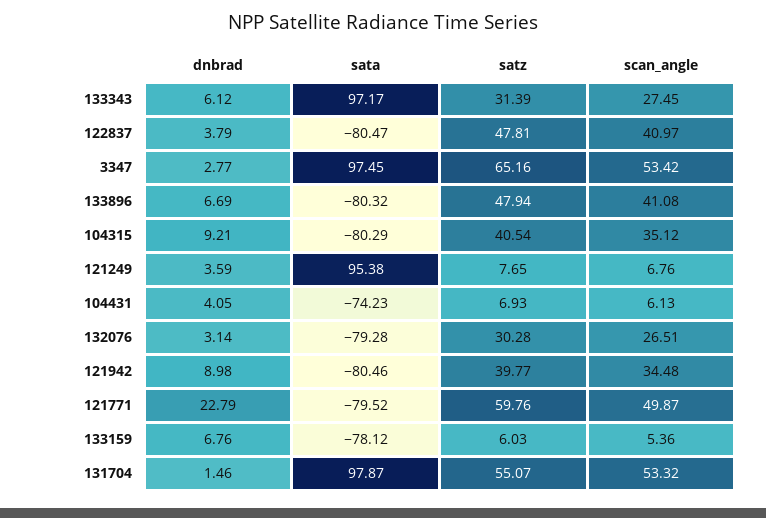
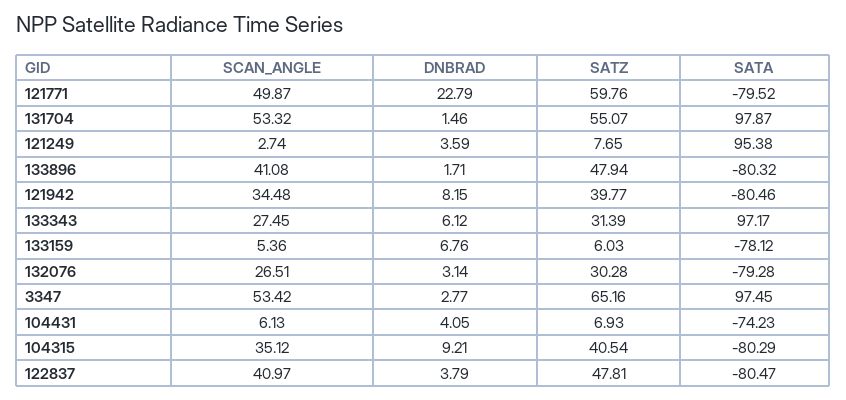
  {
    "dnbrad": {
      "133343": 6.12,
      "122837": 3.79,
      "3347": 2.77,
-     "133896": 6.69,
+     "133896": 1.71,
      "104315": 9.21,
      "121249": 3.59,
      "104431": 4.05,
      "132076": 3.14,
-     "121942": 8.98,
+     "121942": 8.15,
      "121771": 22.79,
      "133159": 6.76,
      "131704": 1.46
    },
    "sata": {
      "133343": 97.17,
      "122837": -80.47,
      "3347": 97.45,
      "133896": -80.32,
      "104315": -80.29,
      "121249": 95.38,
      "104431": -74.23,
      "132076": -79.28,
      "121942": -80.46,
      "121771": -79.52,
      "133159": -78.12,
      "131704": 97.87
    },
    "satz": {
      "133343": 31.39,
      "122837": 47.81,
      "3347": 65.16,
      "133896": 47.94,
      "104315": 40.54,
      "121249": 7.65,
      "104431": 6.93,
      "132076": 30.28,
      "121942": 39.77,
      "121771": 59.76,
      "133159": 6.03,
      "131704": 55.07
    },
    "scan_angle": {
      "133343": 27.45,
      "122837": 40.97,
      "3347": 53.42,
      "133896": 41.08,
      "104315": 35.12,
-     "121249": 6.76,
+     "121249": 2.74,
      "104431": 6.13,
      "132076": 26.51,
      "121942": 34.48,
      "121771": 49.87,
      "133159": 5.36,
      "131704": 53.32
    }
  }

